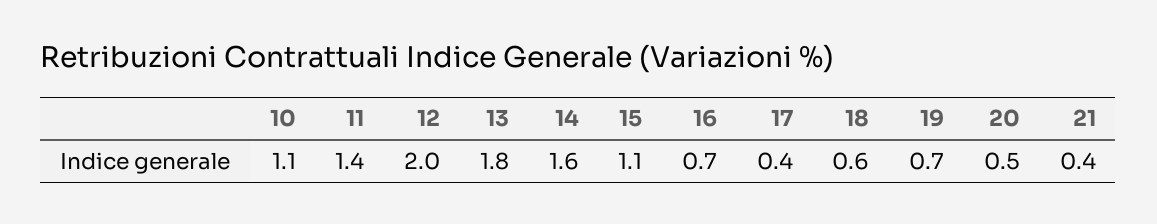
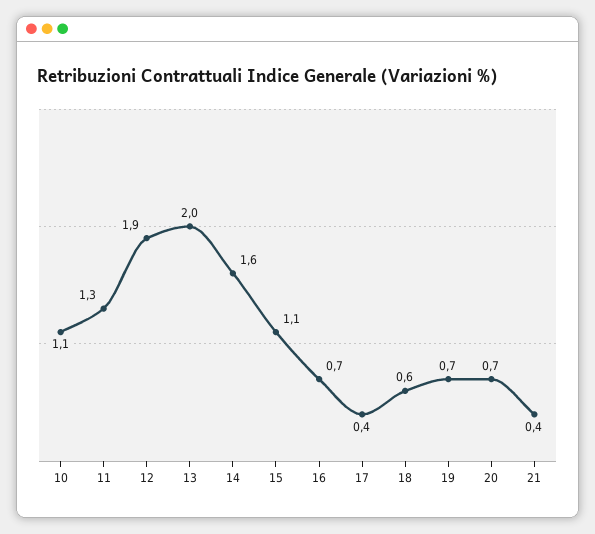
  {
    "10": 1.1,
-   "11": 1.4,
+   "11": 1.3,
-   "12": 2,
+   "12": 1.9,
-   "13": 1.8,
+   "13": 2,
    "14": 1.6,
    "15": 1.1,
    "16": 0.7,
    "17": 0.4,
    "18": 0.6,
    "19": 0.7,
-   "20": 0.5,
+   "20": 0.7,
    "21": 0.4
  }

